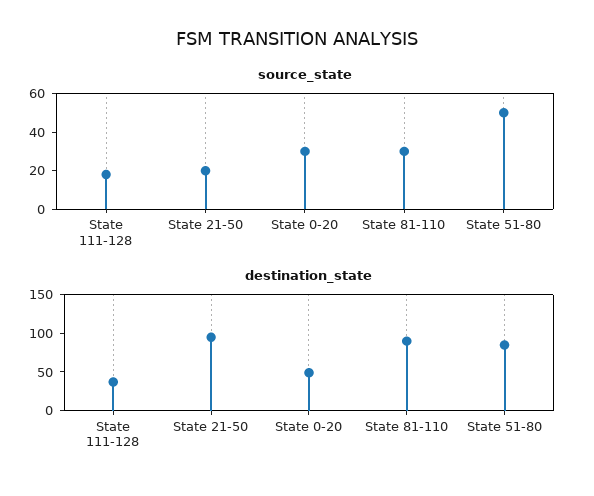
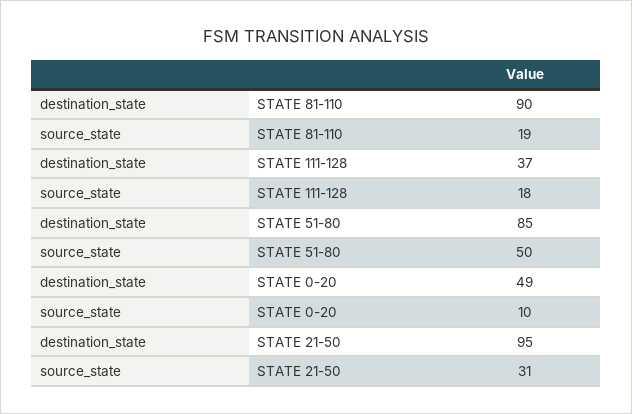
  {
    "source_state": {
      "State 111-128": 18,
-     "State 21-50": 20,
+     "State 21-50": 31,
-     "State 0-20": 30,
+     "State 0-20": 10,
-     "State 81-110": 30,
+     "State 81-110": 19,
      "State 51-80": 50
    },
    "destination_state": {
      "State 111-128": 37,
      "State 21-50": 95,
      "State 0-20": 49,
      "State 81-110": 90,
      "State 51-80": 85
    }
  }

